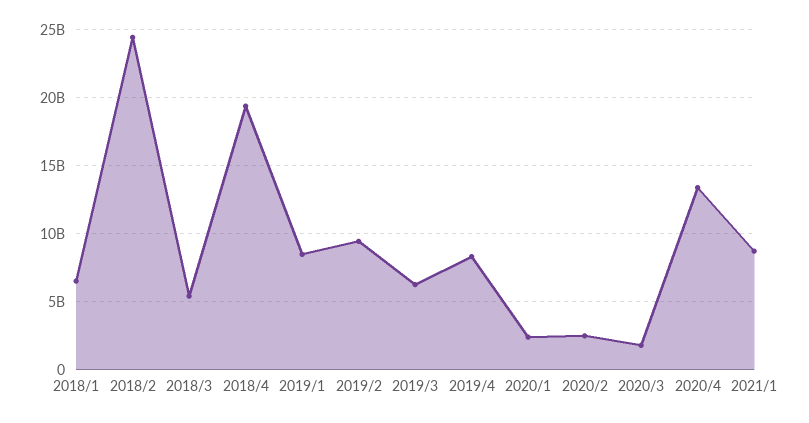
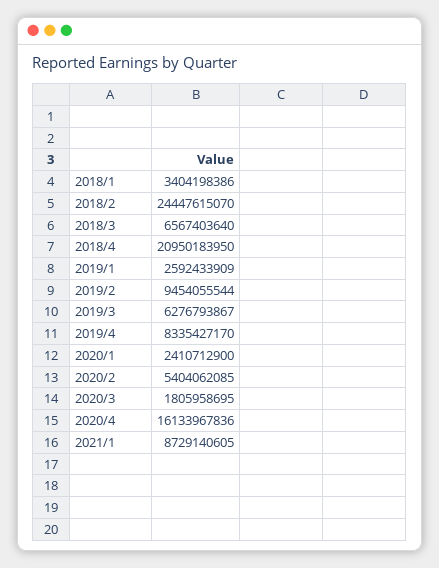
  {
-   "2018/1": 6500000000,
+   "2018/1": 3404198386,
    "2018/2": 24447615070,
-   "2018/3": 5500000000,
+   "2018/3": 6567403640,
-   "2018/4": 19500000000,
+   "2018/4": 20950183950,
-   "2019/1": 8500000000,
+   "2019/1": 2592433909,
    "2019/2": 9454055544,
    "2019/3": 6276793867,
    "2019/4": 8335427170,
    "2020/1": 2410712900,
-   "2020/2": 2500000000,
+   "2020/2": 5404062085,
    "2020/3": 1805958695,
-   "2020/4": 13500000000,
+   "2020/4": 16133967836,
    "2021/1": 8729140605
  }

